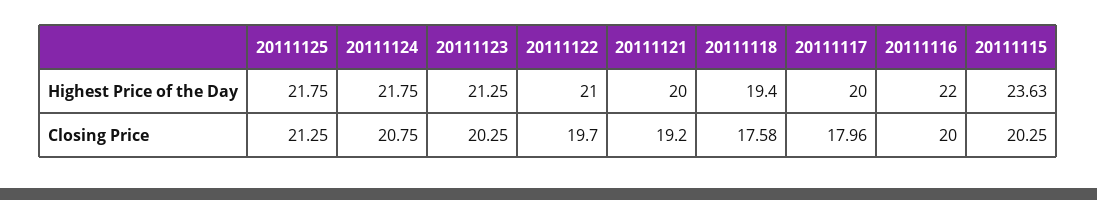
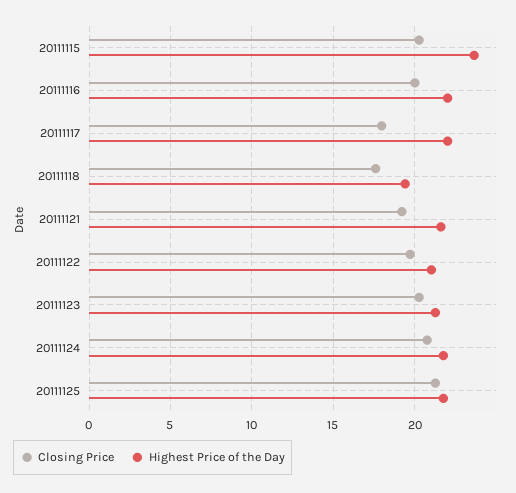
  {
    "Highest Price of the Day": {
      "20111125": 21.75,
      "20111124": 21.75,
      "20111123": 21.25,
      "20111122": 21,
-     "20111121": 20,
+     "20111121": 21.5,
      "20111118": 19.4,
-     "20111117": 20,
+     "20111117": 22,
      "20111116": 22,
      "20111115": 23.63
    },
    "Closing Price": {
      "20111125": 21.25,
      "20111124": 20.75,
      "20111123": 20.25,
      "20111122": 19.7,
      "20111121": 19.2,
      "20111118": 17.58,
      "20111117": 17.96,
      "20111116": 20,
      "20111115": 20.25
    }
  }

